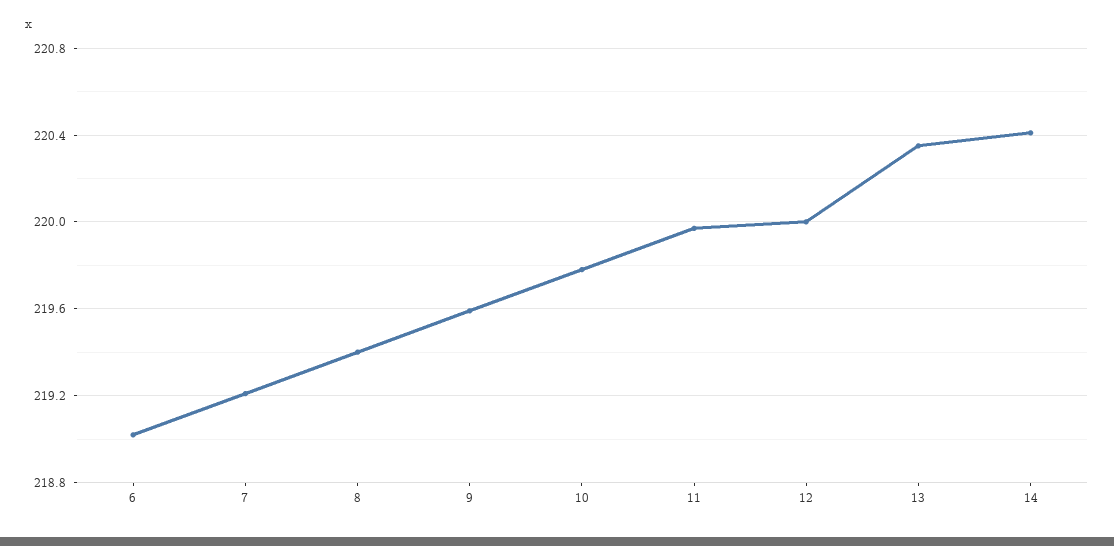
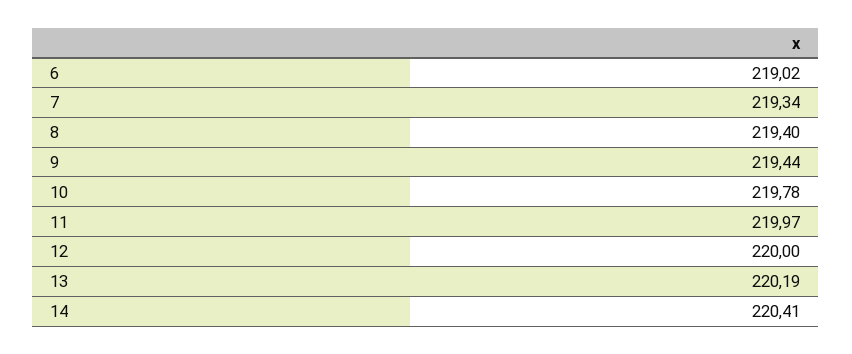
  {
    "6": 219.02,
-   "7": 219.2,
+   "7": 219.34,
    "8": 219.4,
-   "9": 219.6,
+   "9": 219.44,
    "10": 219.78,
    "11": 219.97,
    "12": 220,
-   "13": 220.35,
+   "13": 220.19,
    "14": 220.41
  }

